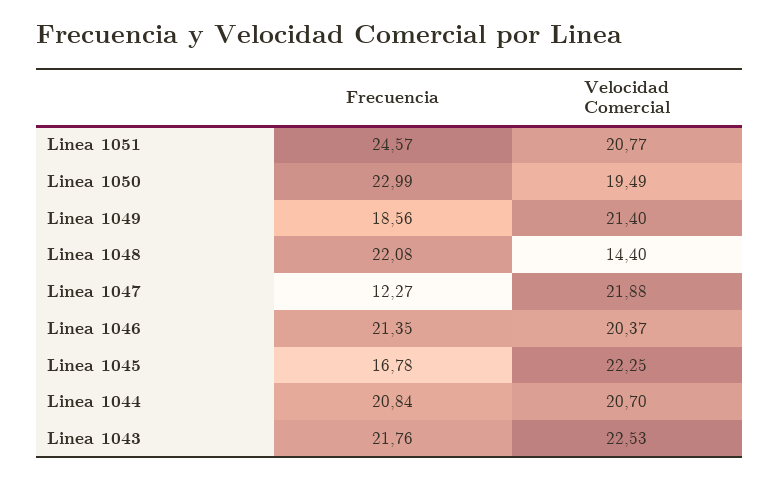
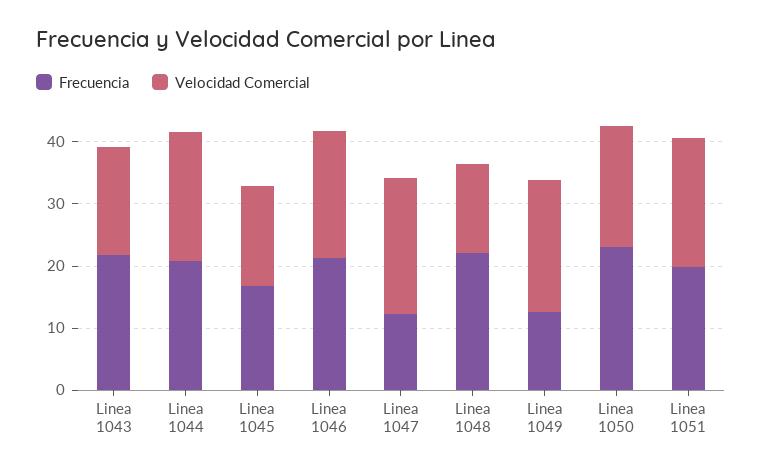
  {
    "Frecuencia": {
-     "Linea 1051": 24.57,
+     "Linea 1051": 20,
      "Linea 1050": 22.99,
-     "Linea 1049": 18.56,
+     "Linea 1049": 12,
      "Linea 1048": 22.08,
      "Linea 1047": 12.27,
      "Linea 1046": 21.35,
      "Linea 1045": 16.78,
      "Linea 1044": 20.84,
      "Linea 1043": 21.76
    },
    "Velocidad Comercial": {
      "Linea 1051": 20.77,
      "Linea 1050": 19.49,
      "Linea 1049": 21.4,
      "Linea 1048": 14.4,
      "Linea 1047": 21.88,
      "Linea 1046": 20.37,
-     "Linea 1045": 22.25,
+     "Linea 1045": 16,
      "Linea 1044": 20.7,
-     "Linea 1043": 22.53
+     "Linea 1043": 18
    }
  }

